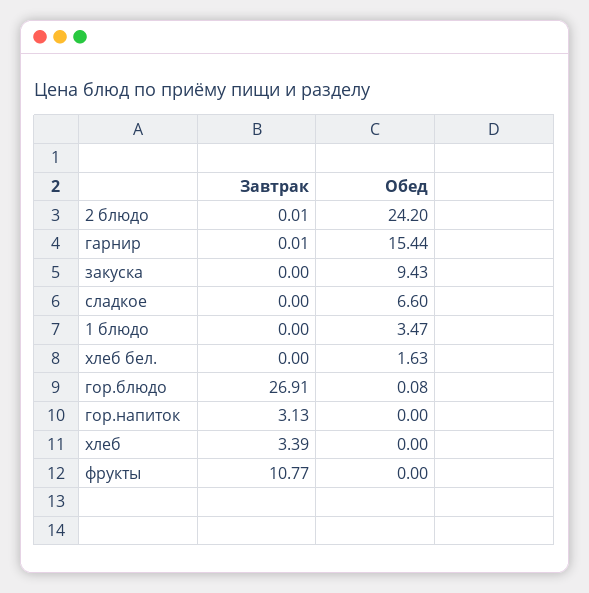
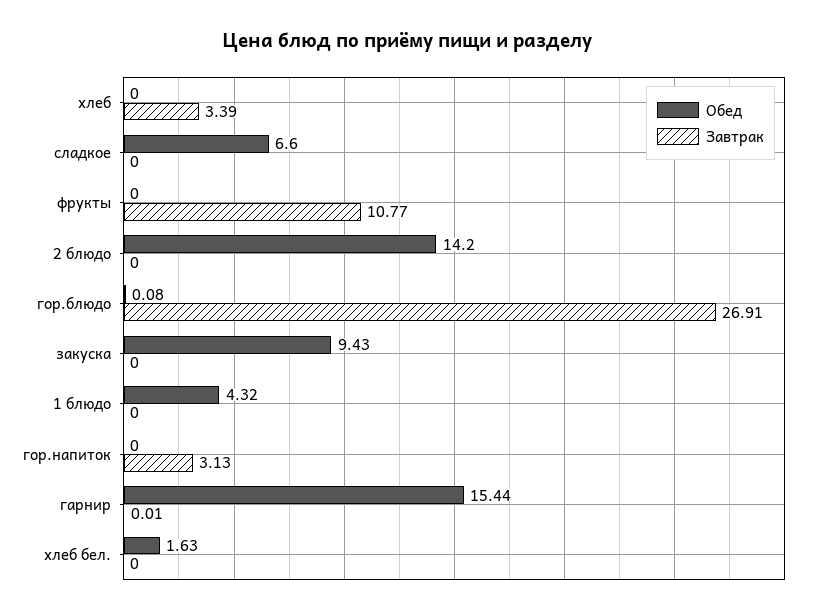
  {
    "Завтрак": {
-     "2 блюдо": 0.01,
+     "2 блюдо": 0,
      "гарнир": 0.01,
      "закуска": 0,
      "сладкое": 0,
      "1 блюдо": 0,
      "хлеб бел.": 0,
      "гор.блюдо": 26.91,
      "гор.напиток": 3.13,
      "хлеб": 3.39,
      "фрукты": 10.77
    },
    "Обед": {
-     "2 блюдо": 24.2,
+     "2 блюдо": 14.2,
      "гарнир": 15.44,
      "закуска": 9.43,
      "сладкое": 6.6,
-     "1 блюдо": 3.47,
+     "1 блюдо": 4.32,
      "хлеб бел.": 1.63,
      "гор.блюдо": 0.08,
      "гор.напиток": 0,
      "хлеб": 0,
      "фрукты": 0
    }
  }

